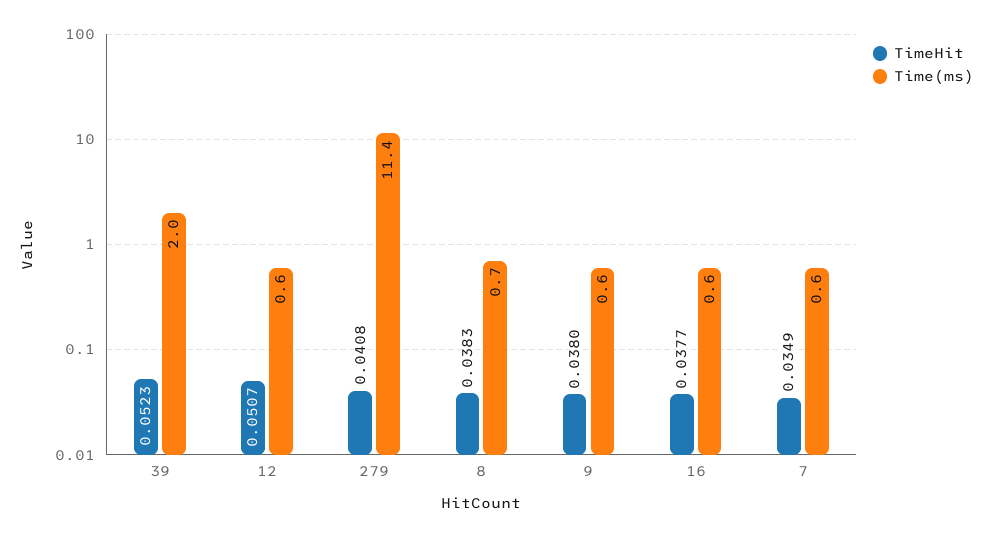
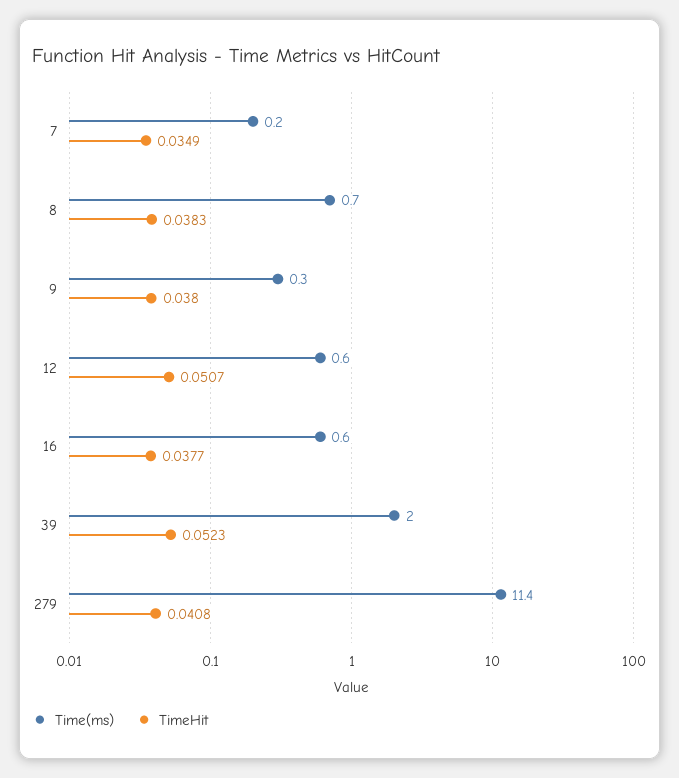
  {
    "TimeHit": {
      "39": 0.0523,
      "12": 0.0507,
      "279": 0.0408,
      "8": 0.0383,
      "9": 0.038,
      "16": 0.0377,
      "7": 0.0349
    },
    "Time(ms)": {
      "39": 2,
      "12": 0.6,
      "279": 11.4,
      "8": 0.7,
-     "9": 0.6,
+     "9": 0.3,
      "16": 0.6,
-     "7": 0.6
+     "7": 0.2
    }
  }

